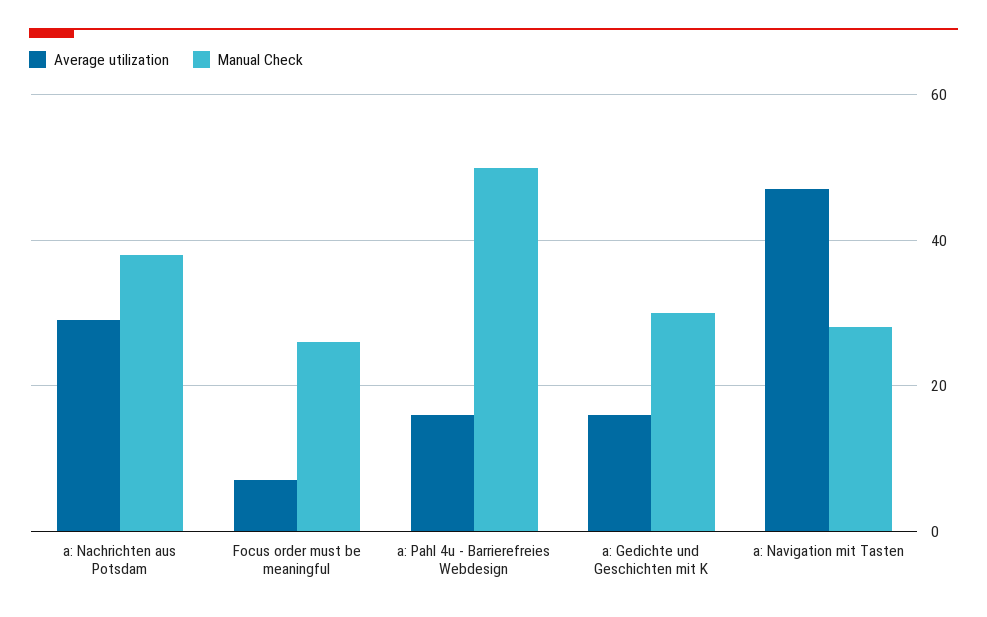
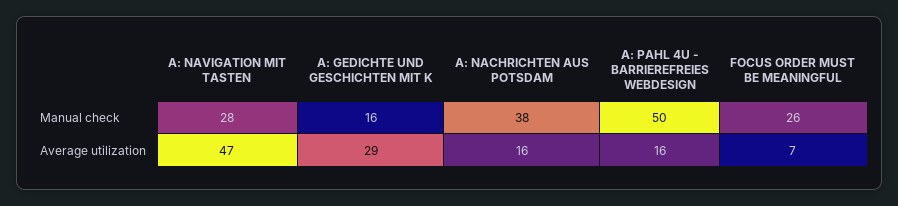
  {
    "Average utilization": {
-     "a: Nachrichten aus Potsdam": 30,
+     "a: Nachrichten aus Potsdam": 16,
      "Focus order must be meaningful": 7,
      "a: Pahl 4u - Barrierefreies Webdesign": 16,
-     "a: Gedichte und Geschichten mit K": 15,
+     "a: Gedichte und Geschichten mit K": 29,
      "a: Navigation mit Tasten": 47
    },
    "Manual Check": {
      "a: Nachrichten aus Potsdam": 38,
      "Focus order must be meaningful": 26,
      "a: Pahl 4u - Barrierefreies Webdesign": 50,
-     "a: Gedichte und Geschichten mit K": 30,
+     "a: Gedichte und Geschichten mit K": 16,
      "a: Navigation mit Tasten": 28
    }
  }

